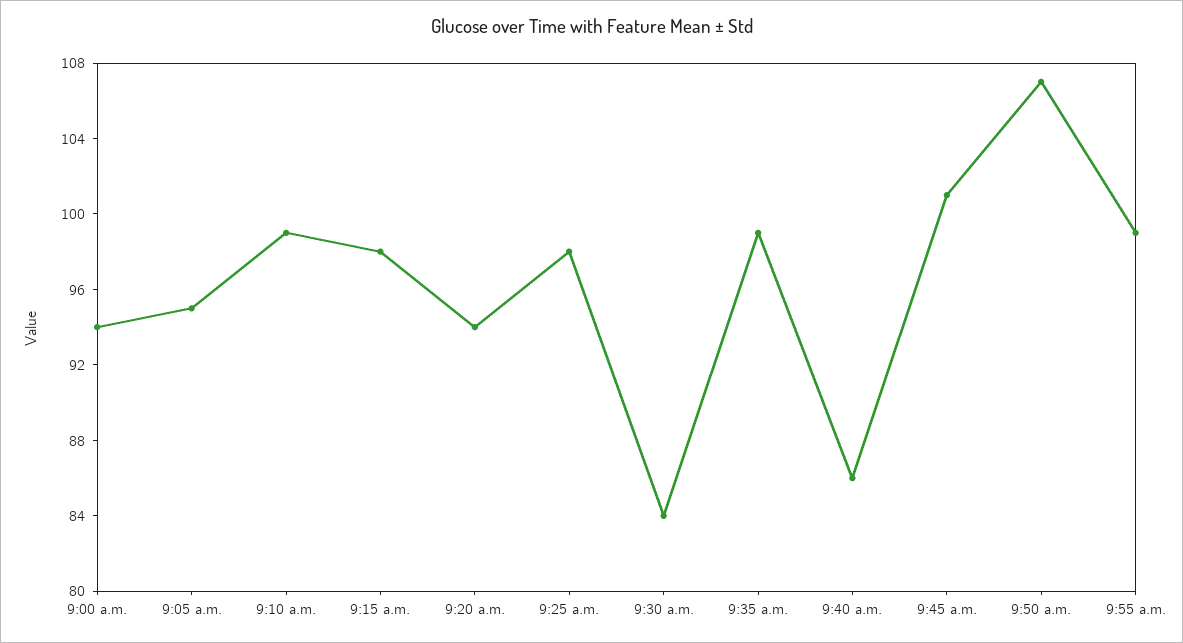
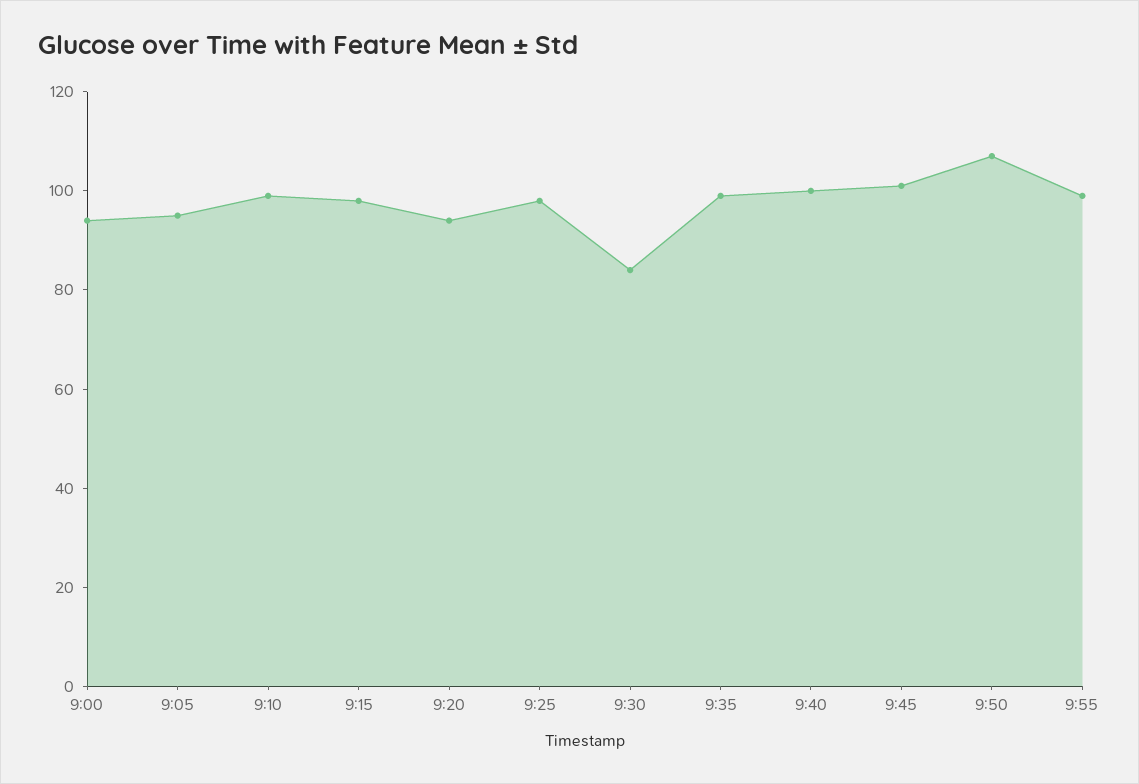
  {
    "9:00 a.m.": 94,
    "9:05 a.m.": 95,
    "9:10 a.m.": 99,
    "9:15 a.m.": 98,
    "9:20 a.m.": 94,
    "9:25 a.m.": 98,
    "9:30 a.m.": 84,
    "9:35 a.m.": 99,
-   "9:40 a.m.": 86,
+   "9:40 a.m.": 100,
    "9:45 a.m.": 101,
    "9:50 a.m.": 107,
    "9:55 a.m.": 99
  }

